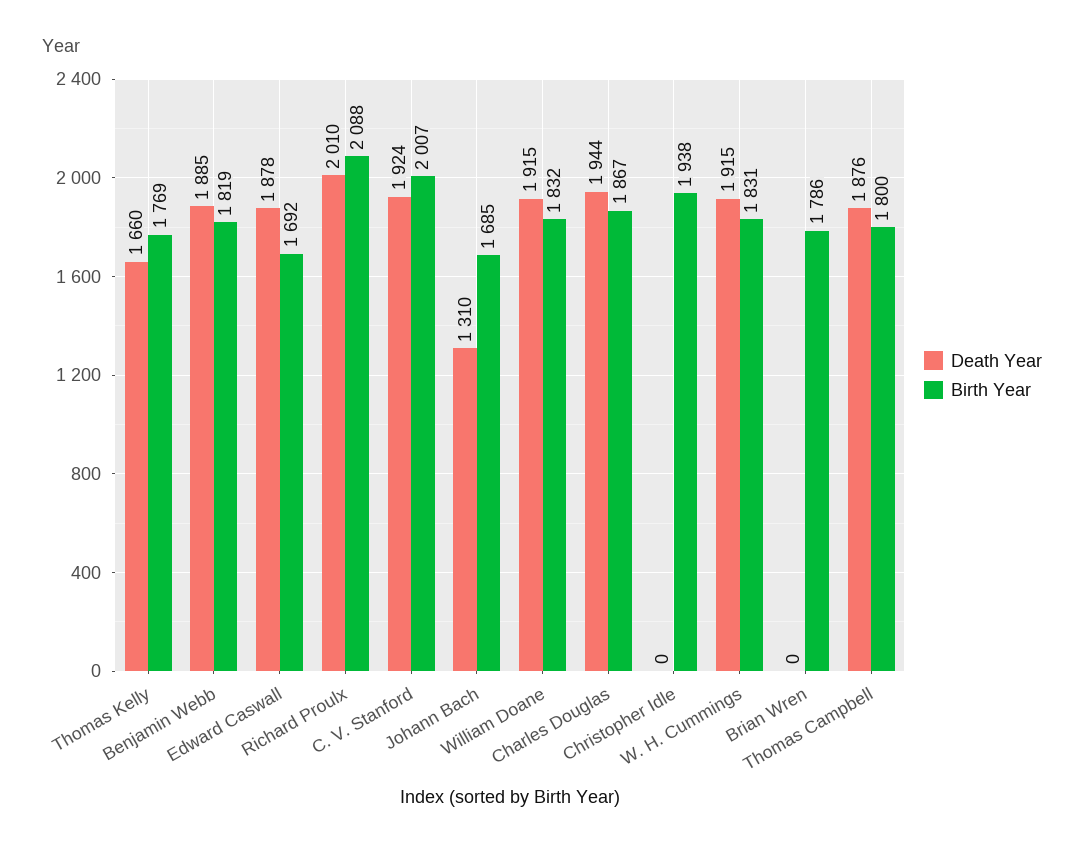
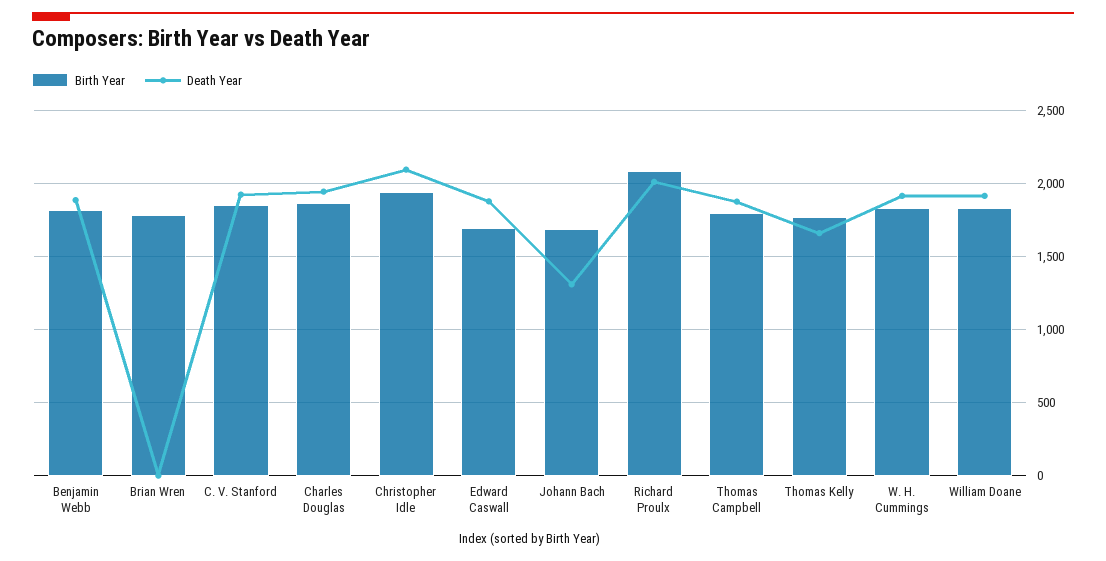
  {
    "Death Year": {
      "Thomas Kelly": 1660,
      "Benjamin Webb": 1885,
      "Edward Caswall": 1878,
      "Richard Proulx": 2010,
      "C. V. Stanford": 1924,
      "Johann Bach": 1310,
      "William Doane": 1915,
      "Charles Douglas": 1944,
-     "Christopher Idle": 0,
+     "Christopher Idle": 2100,
      "W. H. Cummings": 1915,
      "Brian Wren": 0,
      "Thomas Campbell": 1876
    },
    "Birth Year": {
      "Thomas Kelly": 1769,
      "Benjamin Webb": 1819,
      "Edward Caswall": 1692,
      "Richard Proulx": 2088,
-     "C. V. Stanford": 2007,
+     "C. V. Stanford": 1850,
      "Johann Bach": 1685,
      "William Doane": 1832,
      "Charles Douglas": 1867,
      "Christopher Idle": 1938,
      "W. H. Cummings": 1831,
      "Brian Wren": 1786,
      "Thomas Campbell": 1800
    }
  }

